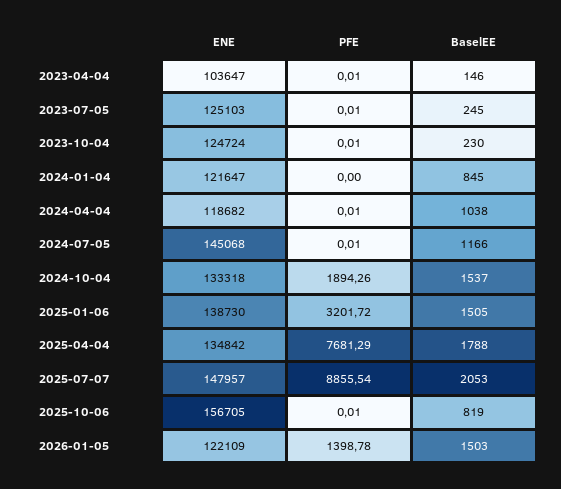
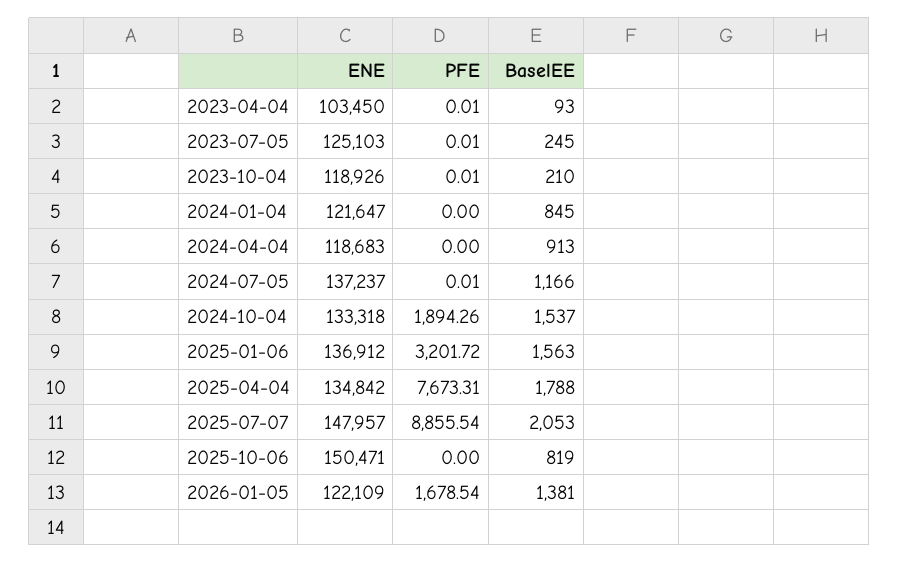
  {
    "ENE": {
-     "2023-04-04": 103647,
+     "2023-04-04": 103450,
      "2023-07-05": 125103,
-     "2023-10-04": 124724,
+     "2023-10-04": 118926,
      "2024-01-04": 121647,
-     "2024-04-04": 118682,
+     "2024-04-04": 118683,
-     "2024-07-05": 145068,
+     "2024-07-05": 137237,
      "2024-10-04": 133318,
-     "2025-01-06": 138730,
+     "2025-01-06": 136912,
      "2025-04-04": 134842,
      "2025-07-07": 147957,
-     "2025-10-06": 156705,
+     "2025-10-06": 150471,
      "2026-01-05": 122109
    },
    "PFE": {
      "2023-04-04": 0.01,
      "2023-07-05": 0.01,
      "2023-10-04": 0.01,
      "2024-01-04": 0,
-     "2024-04-04": 0.01,
+     "2024-04-04": 0,
      "2024-07-05": 0.01,
      "2024-10-04": 1894.26,
      "2025-01-06": 3201.72,
-     "2025-04-04": 7681.29,
+     "2025-04-04": 7673.31,
      "2025-07-07": 8855.54,
-     "2025-10-06": 0.01,
+     "2025-10-06": 0,
-     "2026-01-05": 1398.78
+     "2026-01-05": 1678.54
    },
    "BaselEE": {
-     "2023-04-04": 146,
+     "2023-04-04": 93,
      "2023-07-05": 245,
-     "2023-10-04": 230,
+     "2023-10-04": 210,
      "2024-01-04": 845,
-     "2024-04-04": 1038,
+     "2024-04-04": 913,
      "2024-07-05": 1166,
      "2024-10-04": 1537,
-     "2025-01-06": 1505,
+     "2025-01-06": 1563,
      "2025-04-04": 1788,
      "2025-07-07": 2053,
      "2025-10-06": 819,
-     "2026-01-05": 1503
+     "2026-01-05": 1381
    }
  }

